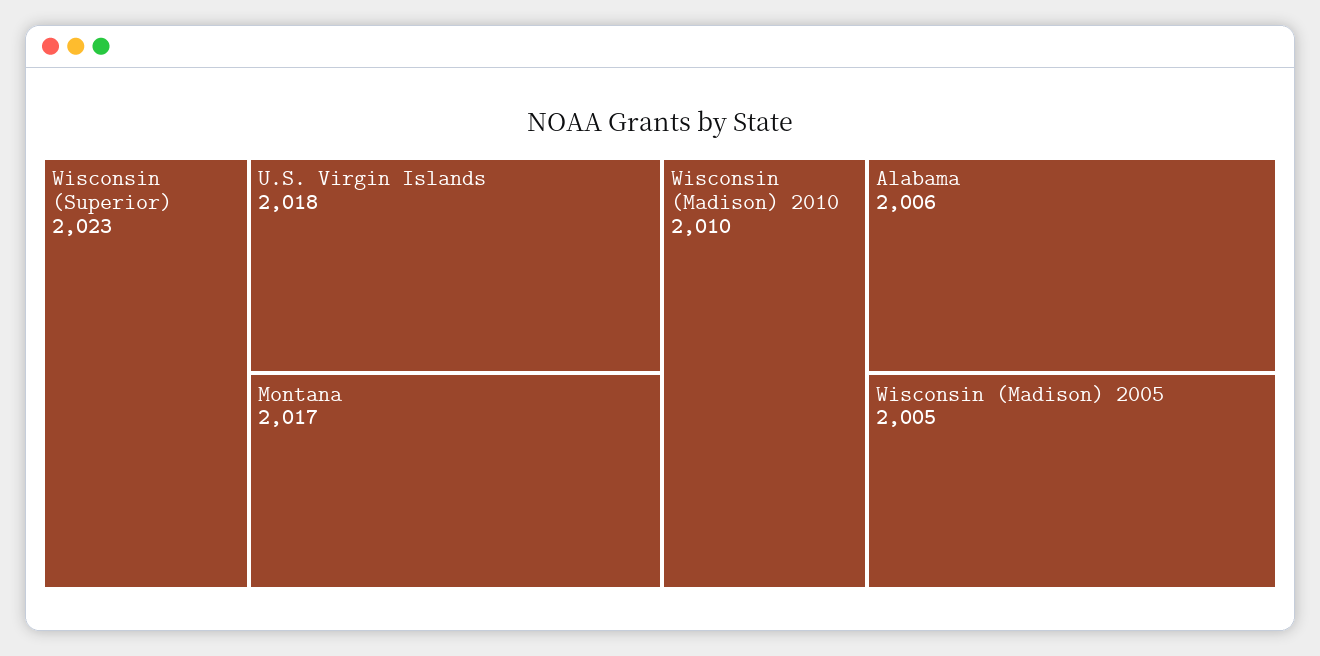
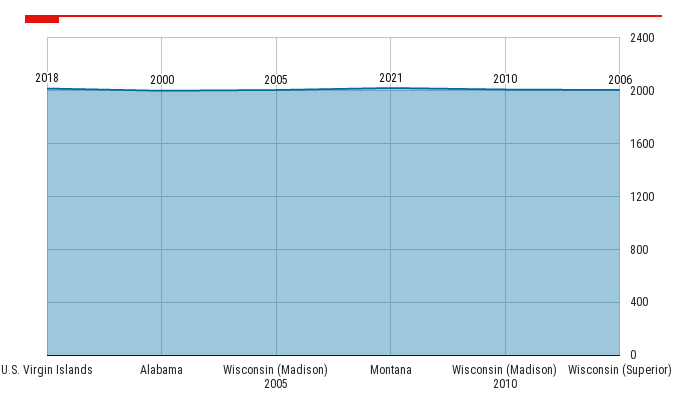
  {
-   "Wisconsin (Superior)": 2023,
+   "Wisconsin (Superior)": 2006,
    "U.S. Virgin Islands": 2018,
-   "Montana": 2017,
+   "Montana": 2021,
    "Wisconsin (Madison) 2010": 2010,
-   "Alabama": 2006,
+   "Alabama": 2000,
    "Wisconsin (Madison) 2005": 2005
  }

